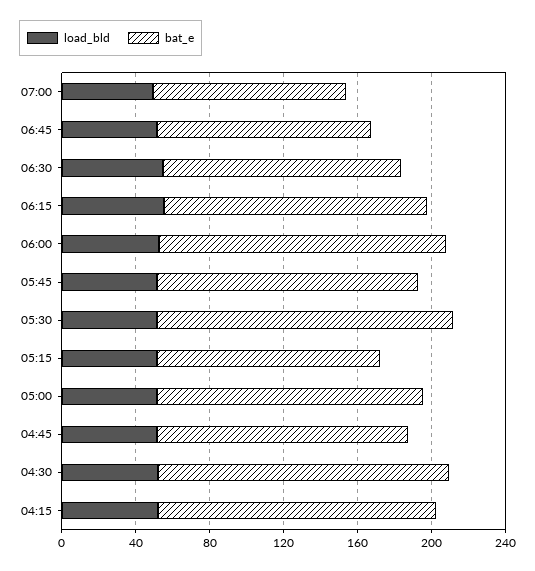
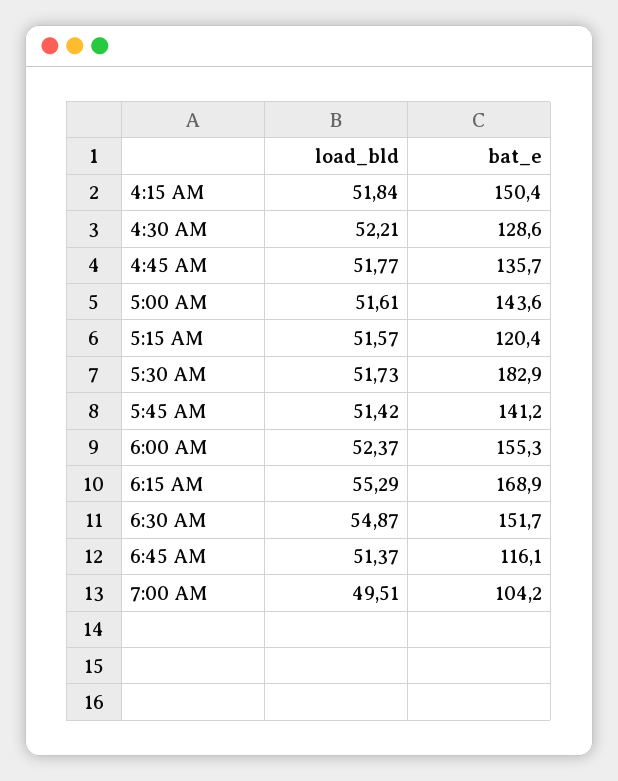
  {
    "load_bld": {
      "07:00": 49.51,
      "06:45": 51.37,
      "06:30": 54.87,
      "06:15": 55.29,
      "06:00": 52.37,
      "05:45": 51.42,
      "05:30": 51.73,
      "05:15": 51.57,
      "05:00": 51.61,
      "04:45": 51.77,
      "04:30": 52.21,
      "04:15": 51.84
    },
    "bat_e": {
      "07:00": 104.2,
      "06:45": 116.1,
-     "06:30": 130,
+     "06:30": 151.7,
-     "06:15": 140,
+     "06:15": 168.9,
      "06:00": 155.3,
      "05:45": 141.2,
-     "05:30": 160,
+     "05:30": 182.9,
      "05:15": 120.4,
      "05:00": 143.6,
      "04:45": 135.7,
-     "04:30": 160,
+     "04:30": 128.6,
      "04:15": 150.4
    }
  }

